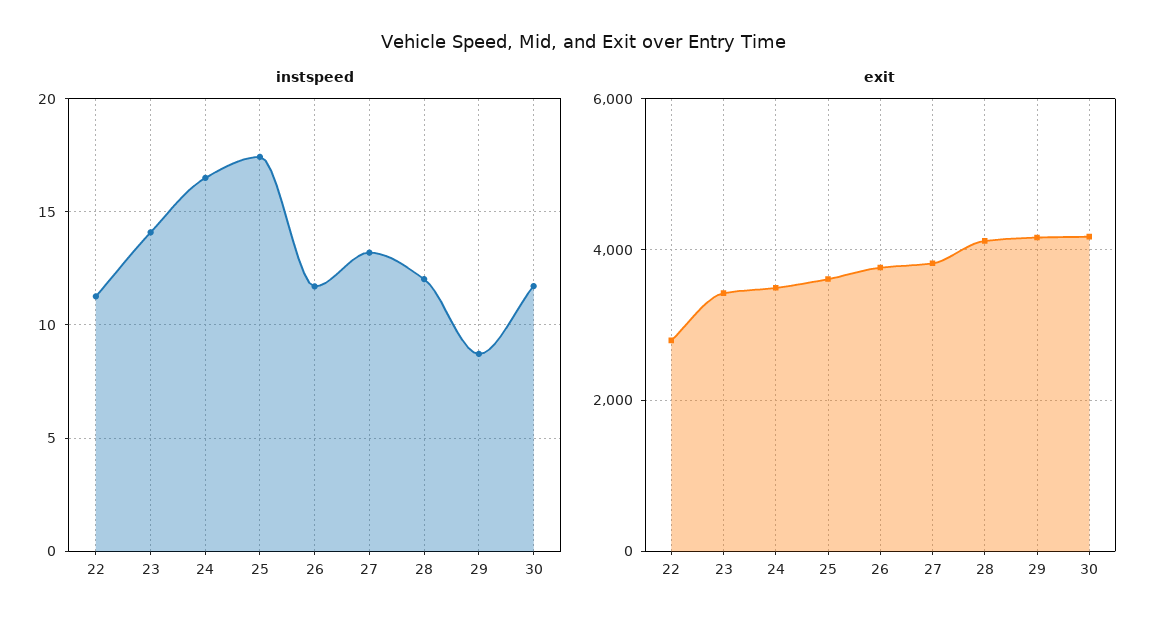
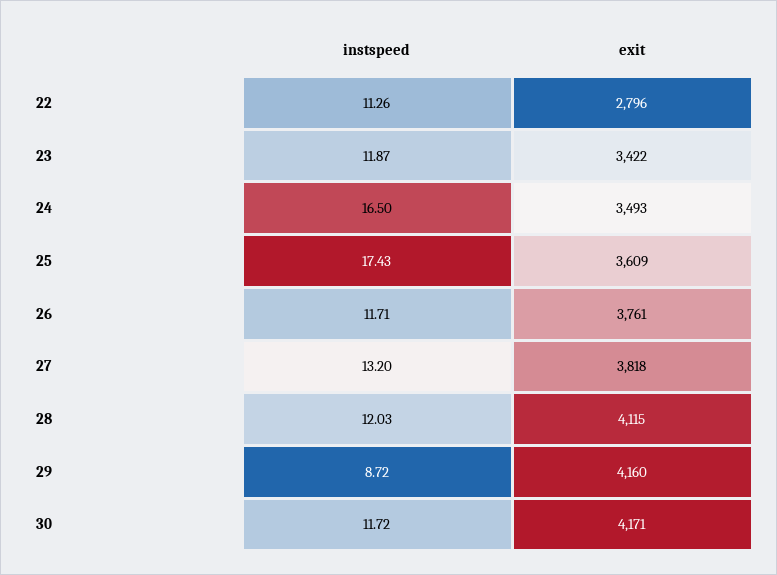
  {
    "instspeed": {
      "22": 11.26,
-     "23": 14,
+     "23": 11.87,
      "24": 16.5,
      "25": 17.43,
      "26": 11.71,
      "27": 13.2,
      "28": 12.03,
      "29": 8.72,
      "30": 11.72
    },
    "exit": {
      "22": 2796,
      "23": 3422,
      "24": 3493,
      "25": 3609,
      "26": 3761,
      "27": 3818,
      "28": 4115,
      "29": 4160,
      "30": 4171
    }
  }

